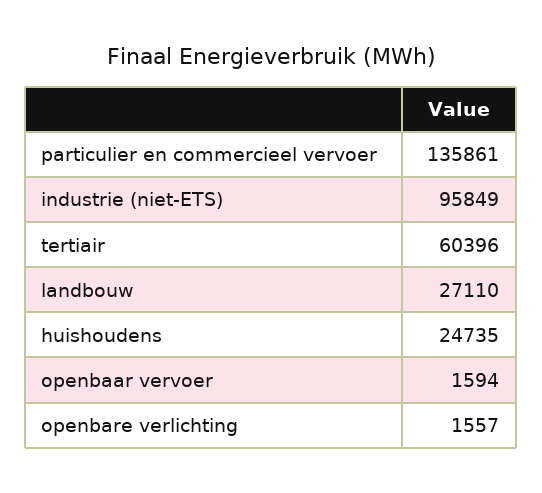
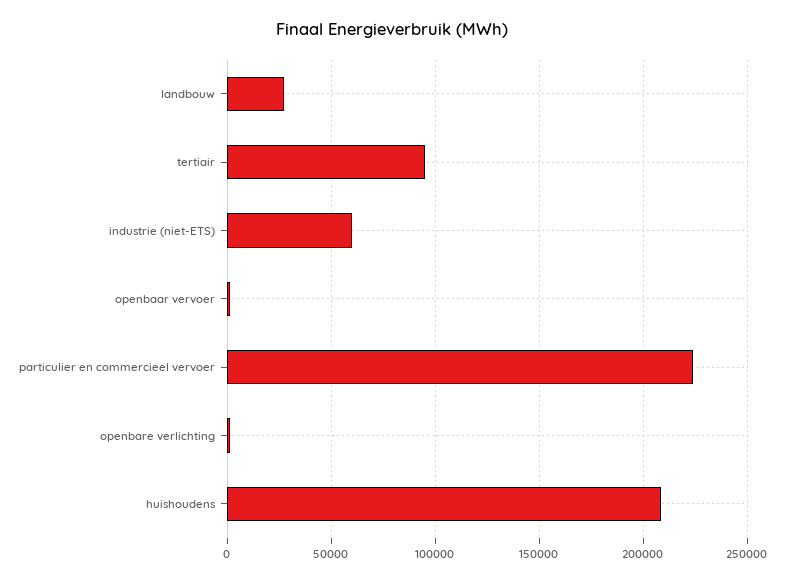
  {
-   "particulier en commercieel vervoer": 135861,
+   "particulier en commercieel vervoer": 225000,
-   "industrie (niet-ETS)": 95849,
+   "industrie (niet-ETS)": 60000,
-   "tertiair": 60396,
+   "tertiair": 95000,
    "landbouw": 27110,
-   "huishoudens": 24735,
+   "huishoudens": 210000,
    "openbaar vervoer": 1594,
    "openbare verlichting": 1557
  }

